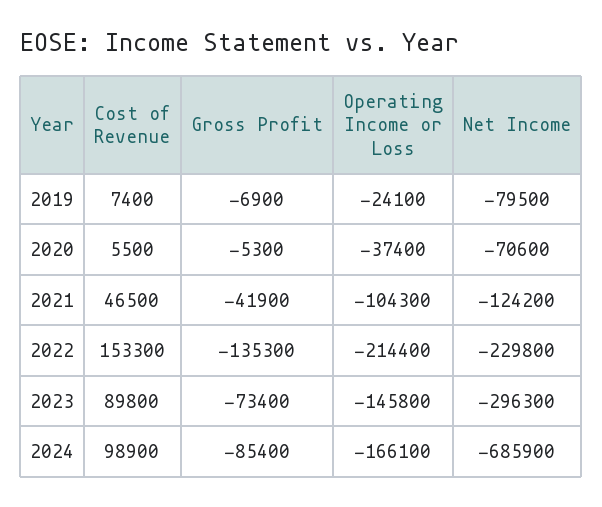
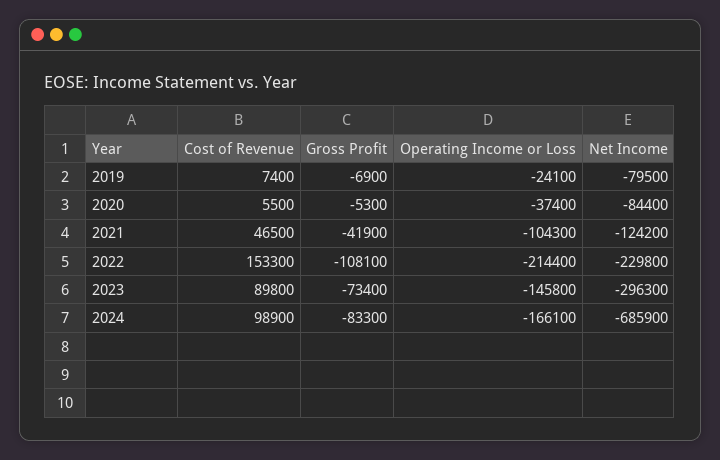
  {
    "Cost of Revenue": {
      "2019": 7400,
      "2020": 5500,
      "2021": 46500,
      "2022": 153300,
      "2023": 89800,
      "2024": 98900
    },
    "Gross Profit": {
      "2019": -6900,
      "2020": -5300,
      "2021": -41900,
-     "2022": -135300,
+     "2022": -108100,
      "2023": -73400,
-     "2024": -85400
+     "2024": -83300
    },
    "Operating Income or Loss": {
      "2019": -24100,
      "2020": -37400,
      "2021": -104300,
      "2022": -214400,
      "2023": -145800,
      "2024": -166100
    },
    "Net Income": {
      "2019": -79500,
-     "2020": -70600,
+     "2020": -84400,
      "2021": -124200,
      "2022": -229800,
      "2023": -296300,
      "2024": -685900
    }
  }

